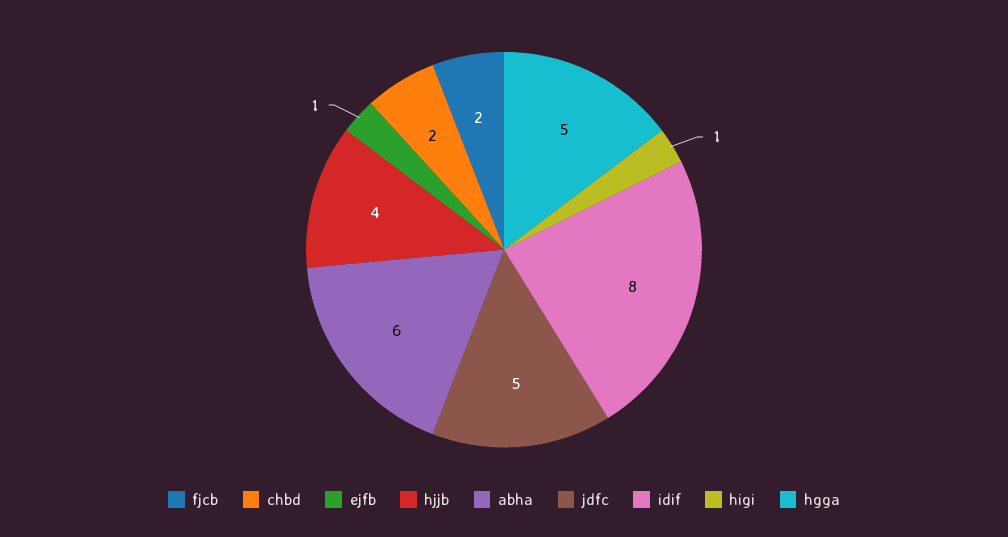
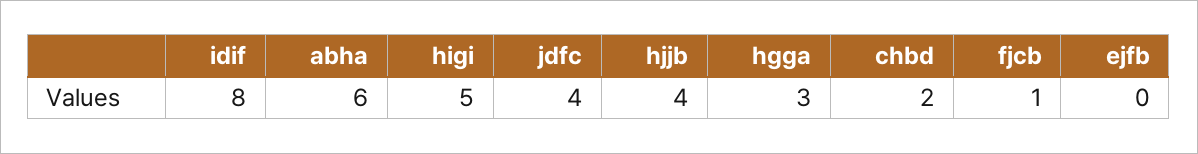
  {
-   "fjcb": 2,
+   "fjcb": 1,
    "chbd": 2,
-   "ejfb": 1,
+   "ejfb": 0,
    "hjjb": 4,
    "abha": 6,
-   "jdfc": 5,
+   "jdfc": 4,
    "idif": 8,
-   "higi": 1,
+   "higi": 5,
-   "hgga": 5
+   "hgga": 3
  }

